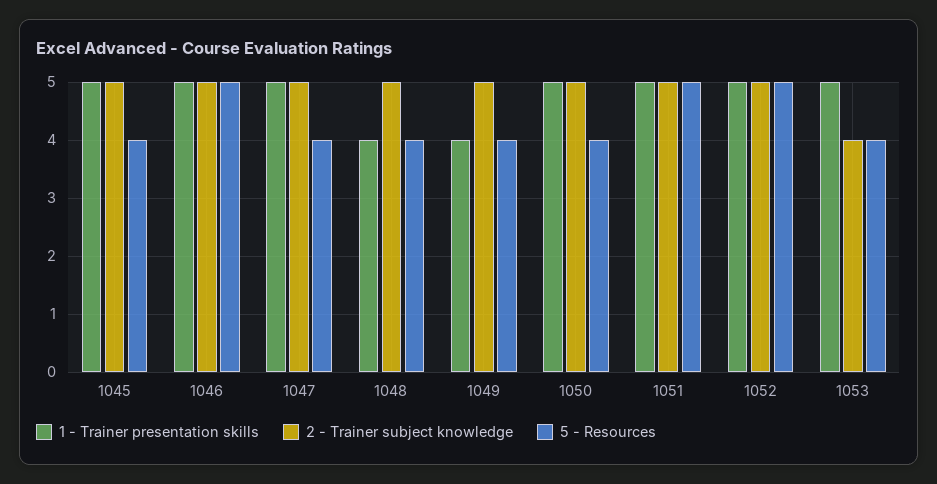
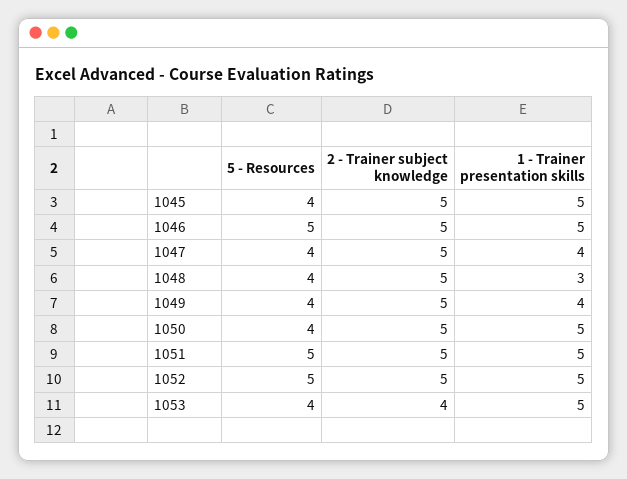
  {
    "1 - Trainer presentation skills": {
      "1045": 5,
      "1046": 5,
-     "1047": 5,
+     "1047": 4,
-     "1048": 4,
+     "1048": 3,
      "1049": 4,
      "1050": 5,
      "1051": 5,
      "1052": 5,
      "1053": 5
    },
    "2 - Trainer subject knowledge": {
      "1045": 5,
      "1046": 5,
      "1047": 5,
      "1048": 5,
      "1049": 5,
      "1050": 5,
      "1051": 5,
      "1052": 5,
      "1053": 4
    },
    "5 - Resources": {
      "1045": 4,
      "1046": 5,
      "1047": 4,
      "1048": 4,
      "1049": 4,
      "1050": 4,
      "1051": 5,
      "1052": 5,
      "1053": 4
    }
  }

